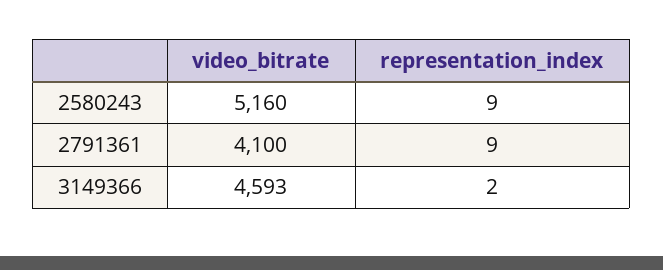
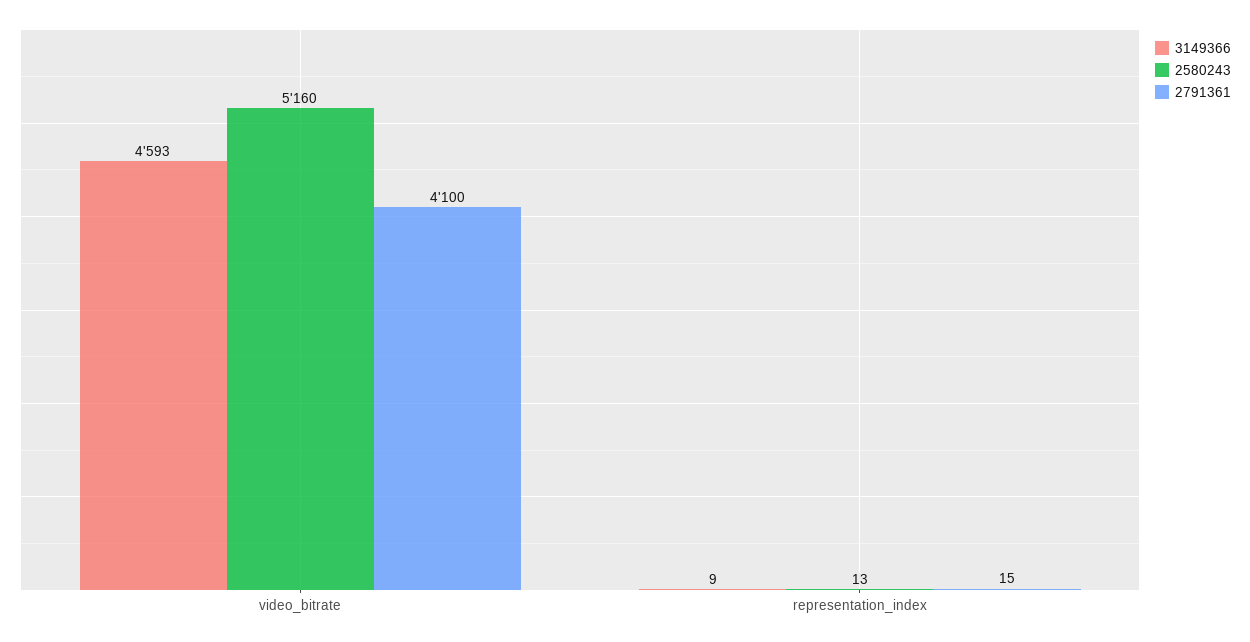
  {
    "2580243": {
      "video_bitrate": 5160,
-     "representation_index": 9
+     "representation_index": 13
    },
    "2791361": {
      "video_bitrate": 4100,
-     "representation_index": 9
+     "representation_index": 15
    },
    "3149366": {
      "video_bitrate": 4593,
-     "representation_index": 2
+     "representation_index": 9
    }
  }

